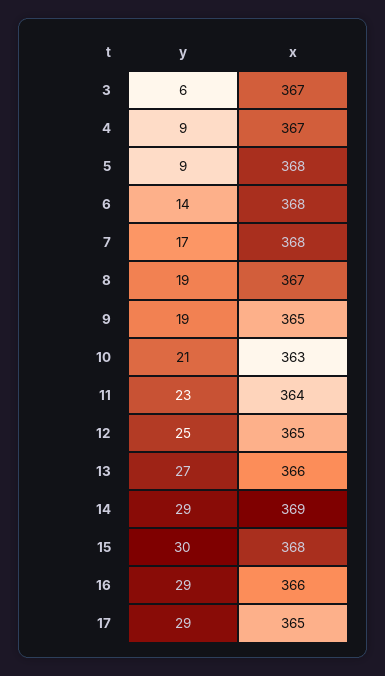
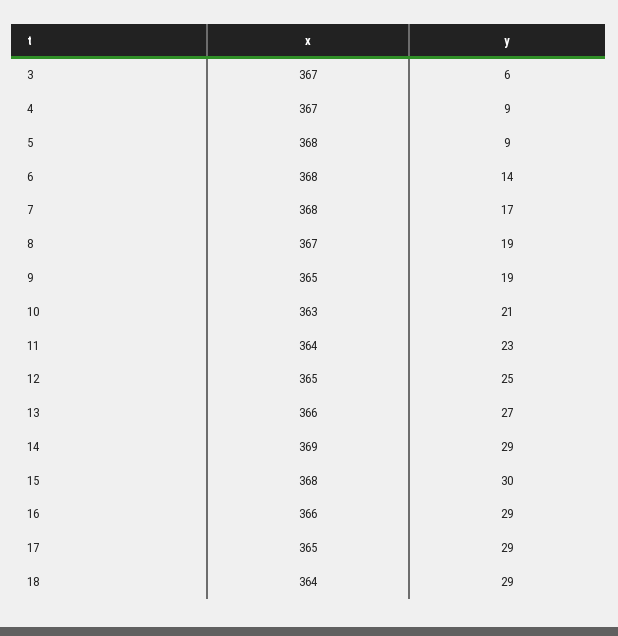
  {
    "y": {
      "3": 6,
      "4": 9,
      "5": 9,
      "6": 14,
      "7": 17,
      "8": 19,
      "9": 19,
      "10": 21,
      "11": 23,
      "12": 25,
      "13": 27,
      "14": 29,
      "15": 30,
      "16": 29,
-     "17": 29
+     "17": 29,
+     "18": 29
    },
    "x": {
      "3": 367,
      "4": 367,
      "5": 368,
      "6": 368,
      "7": 368,
      "8": 367,
      "9": 365,
      "10": 363,
      "11": 364,
      "12": 365,
      "13": 366,
      "14": 369,
      "15": 368,
      "16": 366,
-     "17": 365
+     "17": 365,
+     "18": 364
    }
  }

